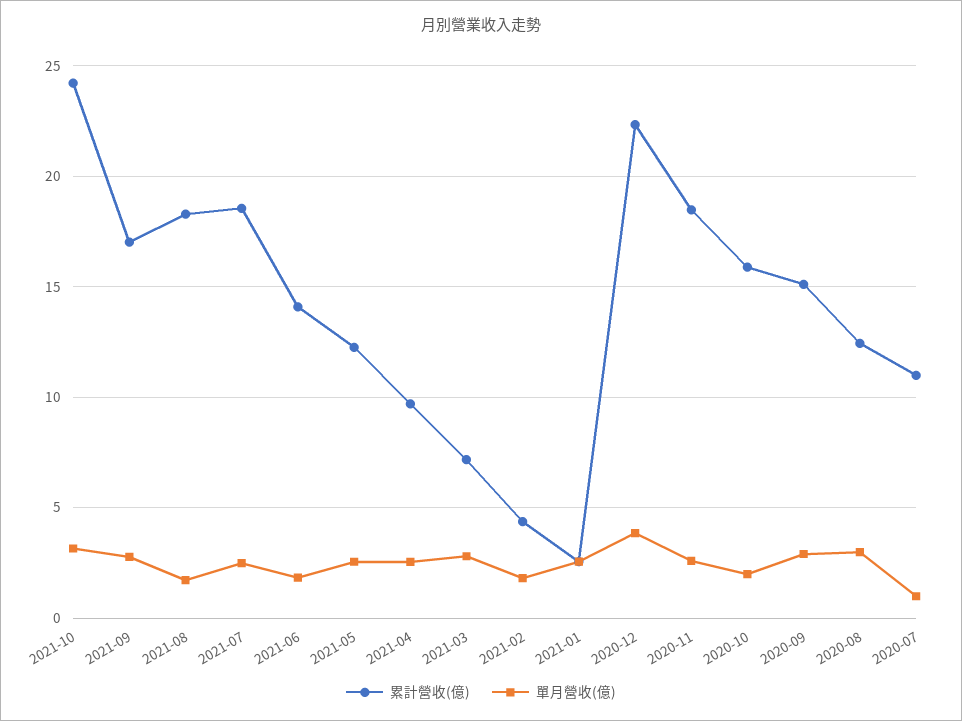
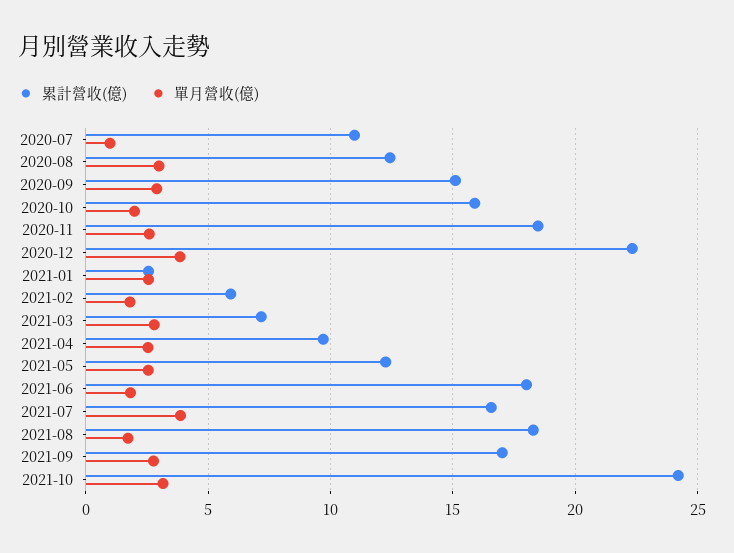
  {
    "累計營收(億)": {
      "2021-10": 24,
      "2021-09": 17,
      "2021-08": 18.5,
-     "2021-07": 18.5,
+     "2021-07": 16.5,
-     "2021-06": 14,
+     "2021-06": 18,
      "2021-05": 12.5,
      "2021-04": 9.5,
      "2021-03": 7,
-     "2021-02": 4.5,
+     "2021-02": 6,
      "2021-01": 2.5,
      "2020-12": 22.5,
      "2020-11": 18.5,
      "2020-10": 16,
      "2020-09": 15,
      "2020-08": 12.5,
      "2020-07": 11
    },
    "單月營收(億)": {
      "2021-10": 3,
      "2021-09": 3,
      "2021-08": 1.5,
-     "2021-07": 2.5,
+     "2021-07": 4,
      "2021-06": 2,
      "2021-05": 2.5,
      "2021-04": 2.5,
      "2021-03": 3,
      "2021-02": 2,
      "2021-01": 2.5,
      "2020-12": 4,
      "2020-11": 2.5,
      "2020-10": 2,
      "2020-09": 3,
      "2020-08": 3,
      "2020-07": 1
    }
  }

